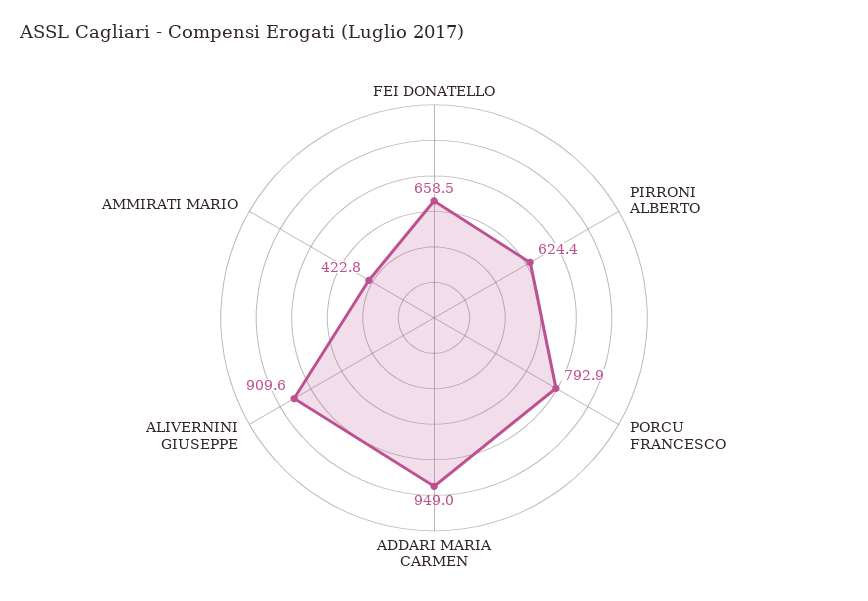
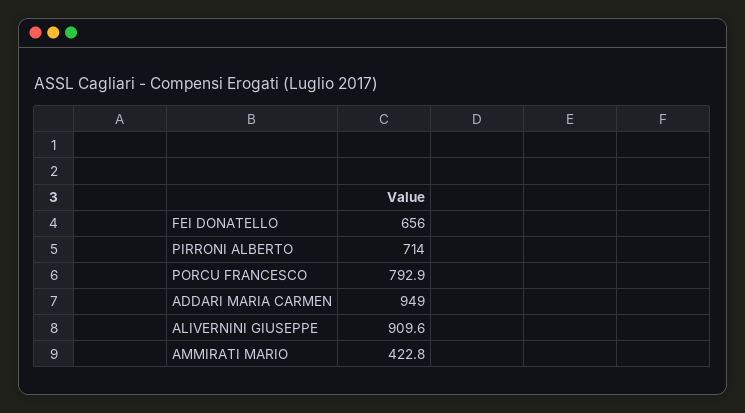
  {
-   "FEI DONATELLO": 658.5,
+   "FEI DONATELLO": 656,
-   "PIRRONI ALBERTO": 624.4,
+   "PIRRONI ALBERTO": 714,
    "PORCU FRANCESCO": 792.9,
    "ADDARI MARIA CARMEN": 949,
    "ALIVERNINI GIUSEPPE": 909.6,
    "AMMIRATI MARIO": 422.8
  }

